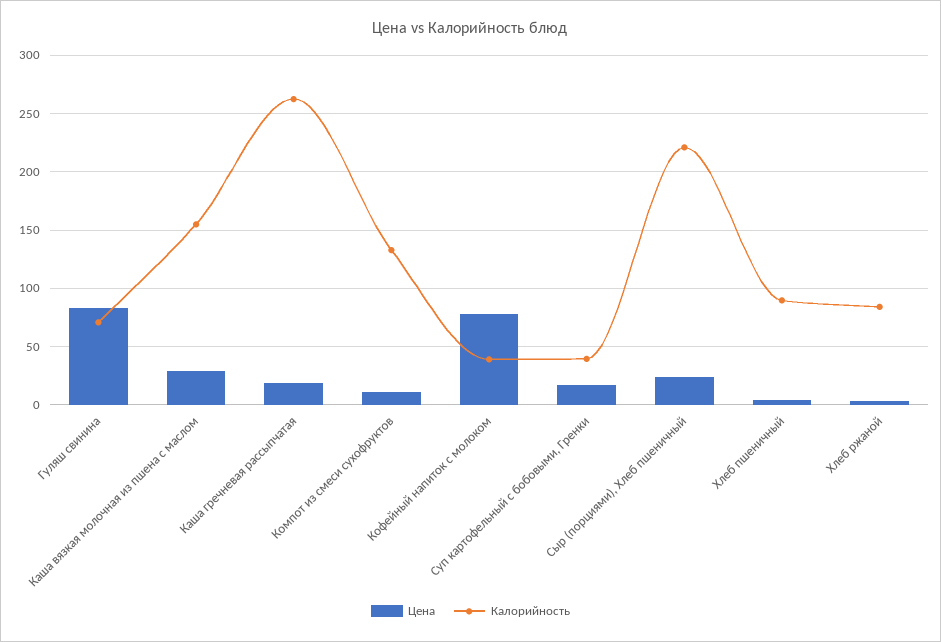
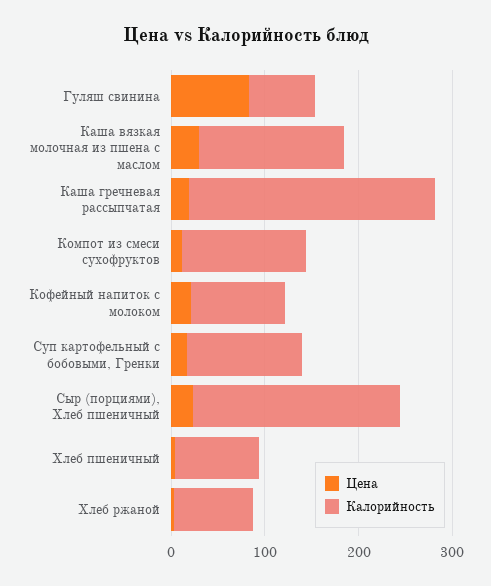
  {
    "Цена": {
      "Гуляш свинина": 80,
      "Каша вязкая молочная из пшена с маслом": 30,
      "Каша гречневая рассыпчатая": 20,
      "Компот из смеси сухофруктов": 10,
-     "Кофейный напиток с молоком": 80,
+     "Кофейный напиток с молоком": 20,
      "Суп картофельный с бобовыми, Гренки": 20,
      "Сыр (порциями), Хлеб пшеничный": 20,
      "Хлеб пшеничный": 0,
      "Хлеб ржаной": 0
    },
    "Калорийность": {
      "Гуляш свинина": 70,
      "Каша вязкая молочная из пшена с маслом": 160,
      "Каша гречневая рассыпчатая": 260,
      "Компот из смеси сухофруктов": 130,
-     "Кофейный напиток с молоком": 40,
+     "Кофейный напиток с молоком": 100,
-     "Суп картофельный с бобовыми, Гренки": 40,
+     "Суп картофельный с бобовыми, Гренки": 120,
      "Сыр (порциями), Хлеб пшеничный": 220,
      "Хлеб пшеничный": 90,
      "Хлеб ржаной": 80
    }
  }

